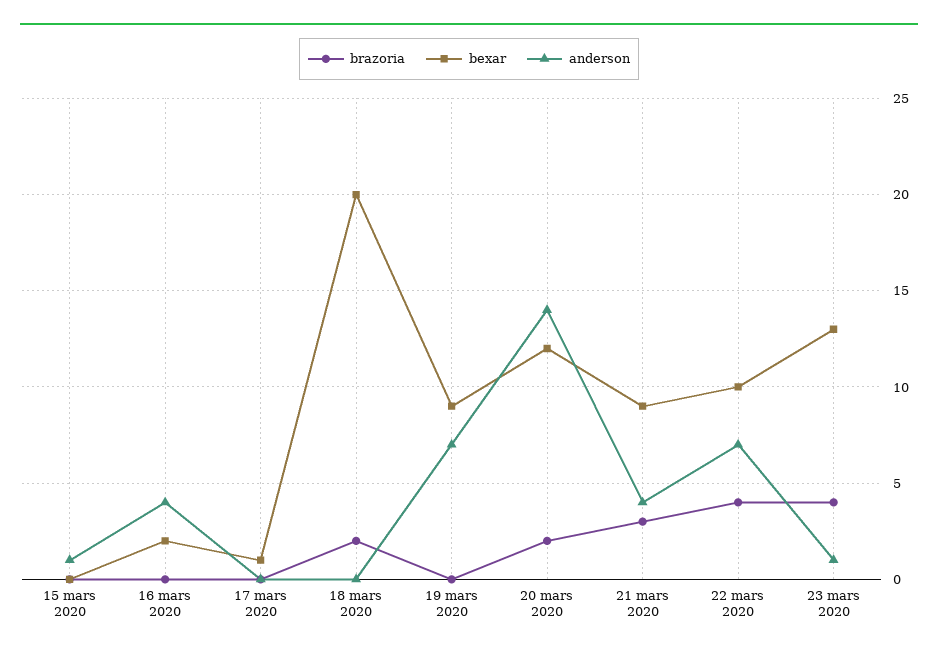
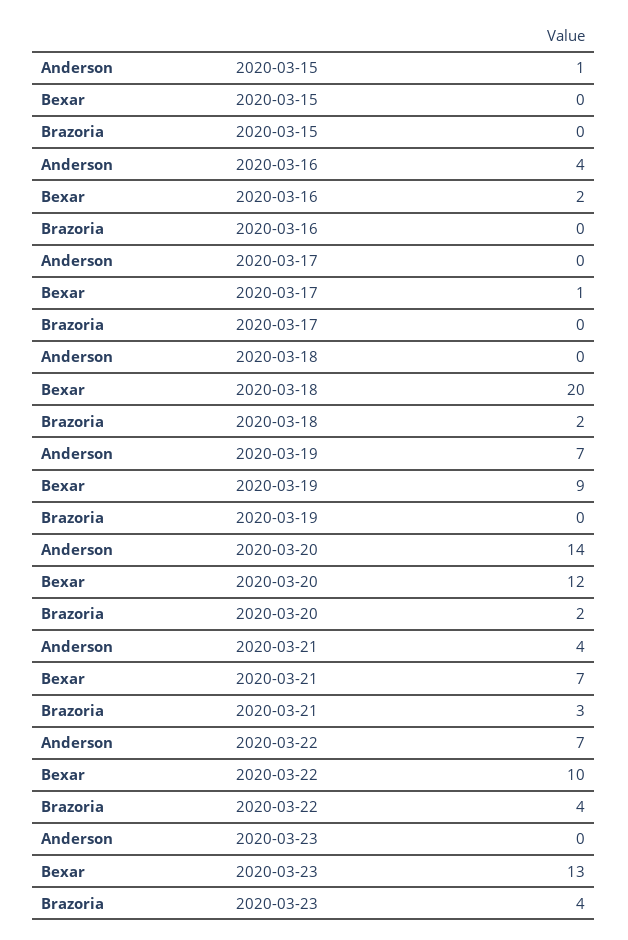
  {
    "brazoria": {
      "15 mars 2020": 0,
      "16 mars 2020": 0,
      "17 mars 2020": 0,
      "18 mars 2020": 2,
      "19 mars 2020": 0,
      "20 mars 2020": 2,
      "21 mars 2020": 3,
      "22 mars 2020": 4,
      "23 mars 2020": 4
    },
    "bexar": {
      "15 mars 2020": 0,
      "16 mars 2020": 2,
      "17 mars 2020": 1,
      "18 mars 2020": 20,
      "19 mars 2020": 9,
      "20 mars 2020": 12,
-     "21 mars 2020": 9,
+     "21 mars 2020": 7,
      "22 mars 2020": 10,
      "23 mars 2020": 13
    },
    "anderson": {
      "15 mars 2020": 1,
      "16 mars 2020": 4,
      "17 mars 2020": 0,
      "18 mars 2020": 0,
      "19 mars 2020": 7,
      "20 mars 2020": 14,
      "21 mars 2020": 4,
      "22 mars 2020": 7,
-     "23 mars 2020": 1
+     "23 mars 2020": 0
    }
  }

